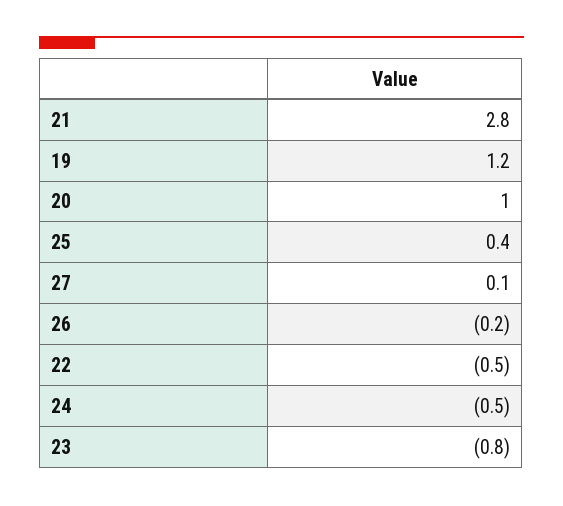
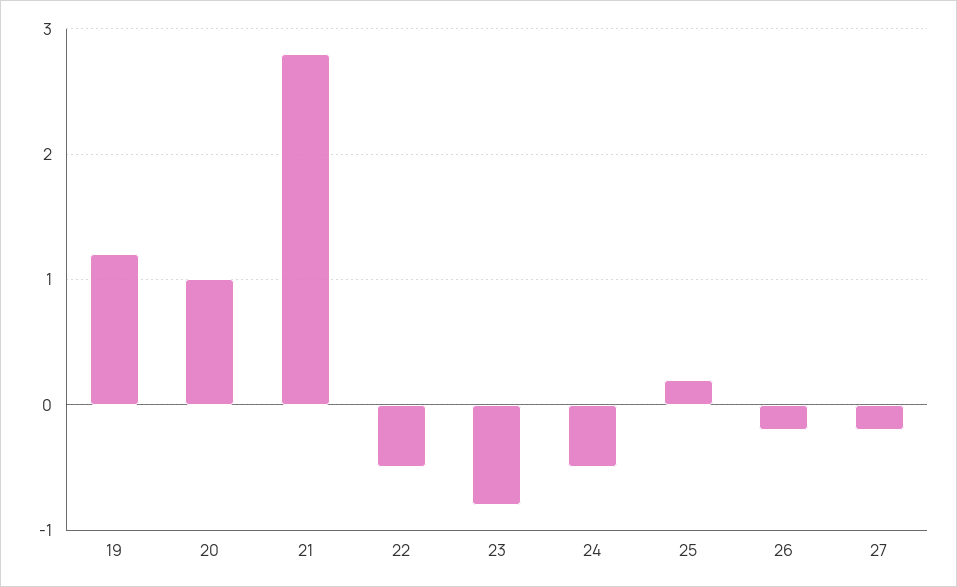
  {
    "21": 2.8,
    "19": 1.2,
    "20": 1,
-   "25": 0.4,
+   "25": 0.2,
-   "27": 0.1,
+   "27": -0.2,
    "26": -0.2,
    "22": -0.5,
    "24": -0.5,
    "23": -0.8
  }

